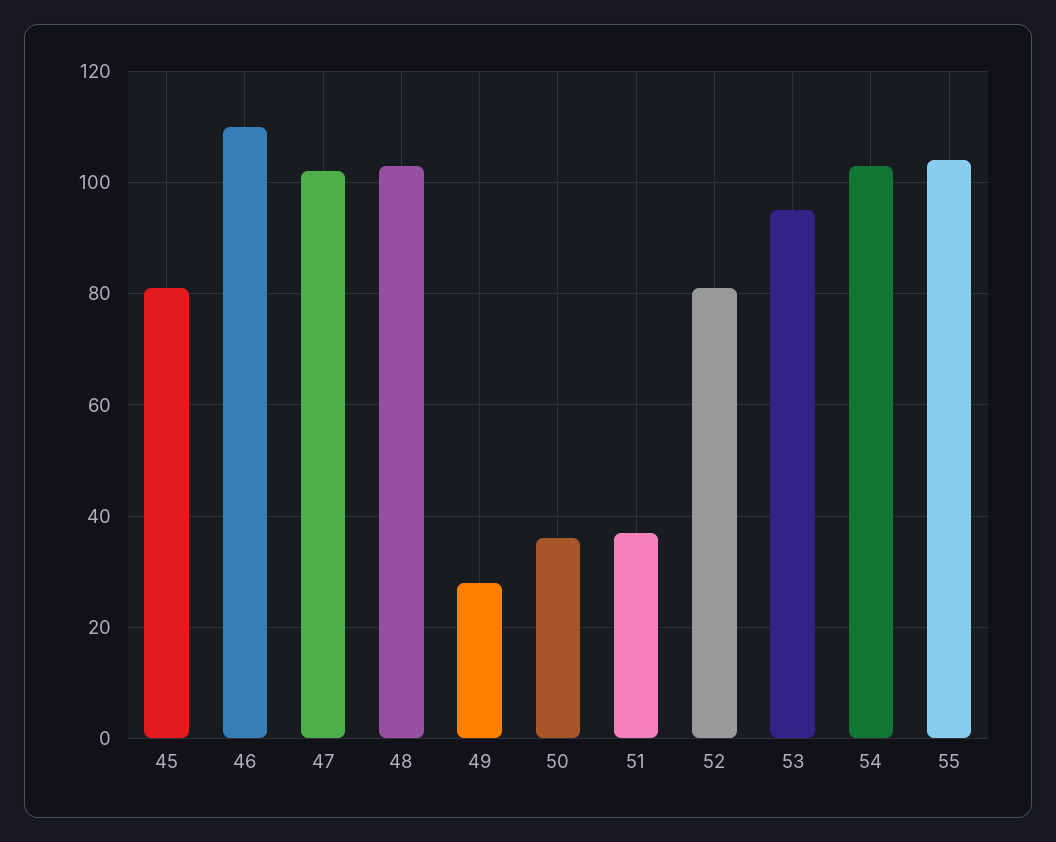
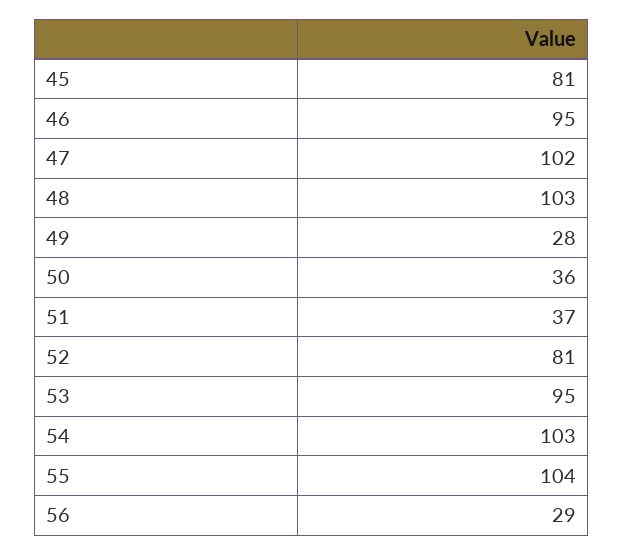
  {
    "45": 81,
-   "46": 110,
+   "46": 95,
    "47": 102,
    "48": 103,
    "49": 28,
    "50": 36,
    "51": 37,
    "52": 81,
    "53": 95,
    "54": 103,
-   "55": 104
+   "55": 104,
+   "56": 29
  }

